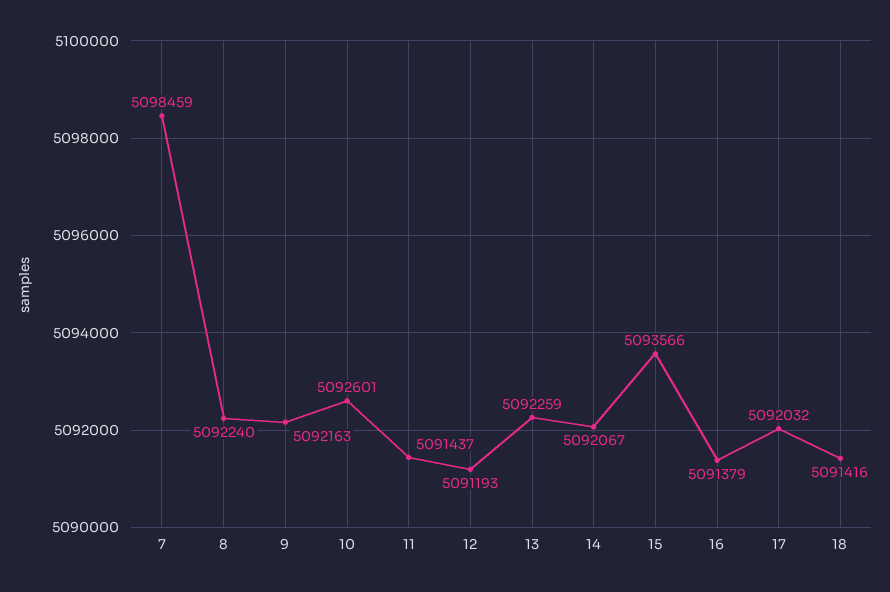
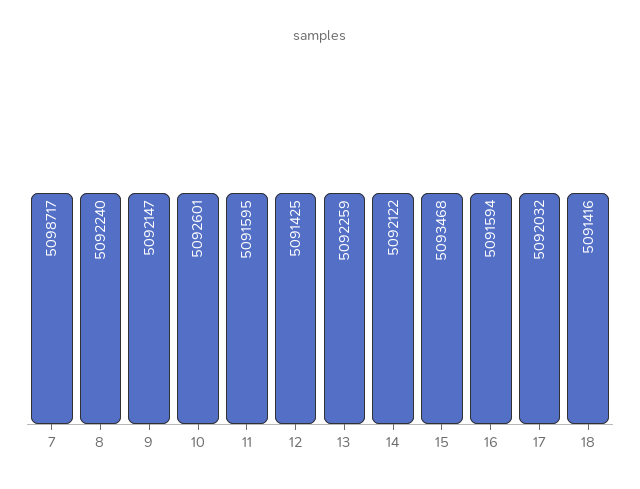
  {
-   "7": 5098459,
+   "7": 5098717,
    "8": 5092240,
-   "9": 5092163,
+   "9": 5092147,
    "10": 5092601,
-   "11": 5091437,
+   "11": 5091595,
-   "12": 5091193,
+   "12": 5091425,
    "13": 5092259,
-   "14": 5092067,
+   "14": 5092122,
-   "15": 5093566,
+   "15": 5093468,
-   "16": 5091379,
+   "16": 5091594,
    "17": 5092032,
    "18": 5091416
  }

